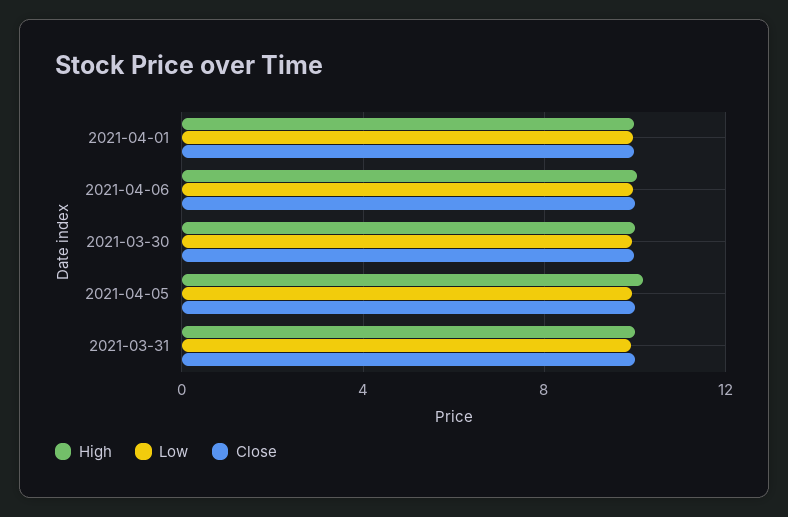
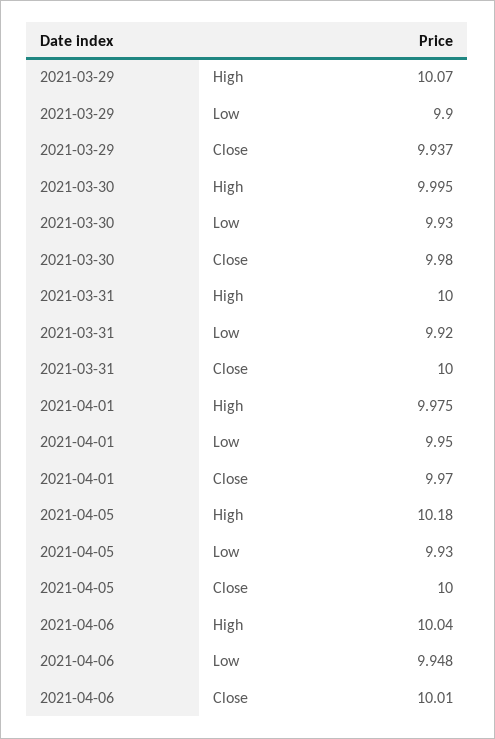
  {
    "High": {
      "2021-04-01": 9.975,
      "2021-04-06": 10.04,
      "2021-03-30": 9.995,
      "2021-04-05": 10.18,
-     "2021-03-31": 10
+     "2021-03-31": 10,
+     "2021-03-29": 10.07
    },
    "Low": {
      "2021-04-01": 9.95,
      "2021-04-06": 9.948,
      "2021-03-30": 9.93,
      "2021-04-05": 9.93,
-     "2021-03-31": 9.92
+     "2021-03-31": 9.92,
+     "2021-03-29": 9.9
    },
    "Close": {
      "2021-04-01": 9.97,
      "2021-04-06": 10.01,
      "2021-03-30": 9.98,
      "2021-04-05": 10,
-     "2021-03-31": 10
+     "2021-03-31": 10,
+     "2021-03-29": 9.937
    }
  }

